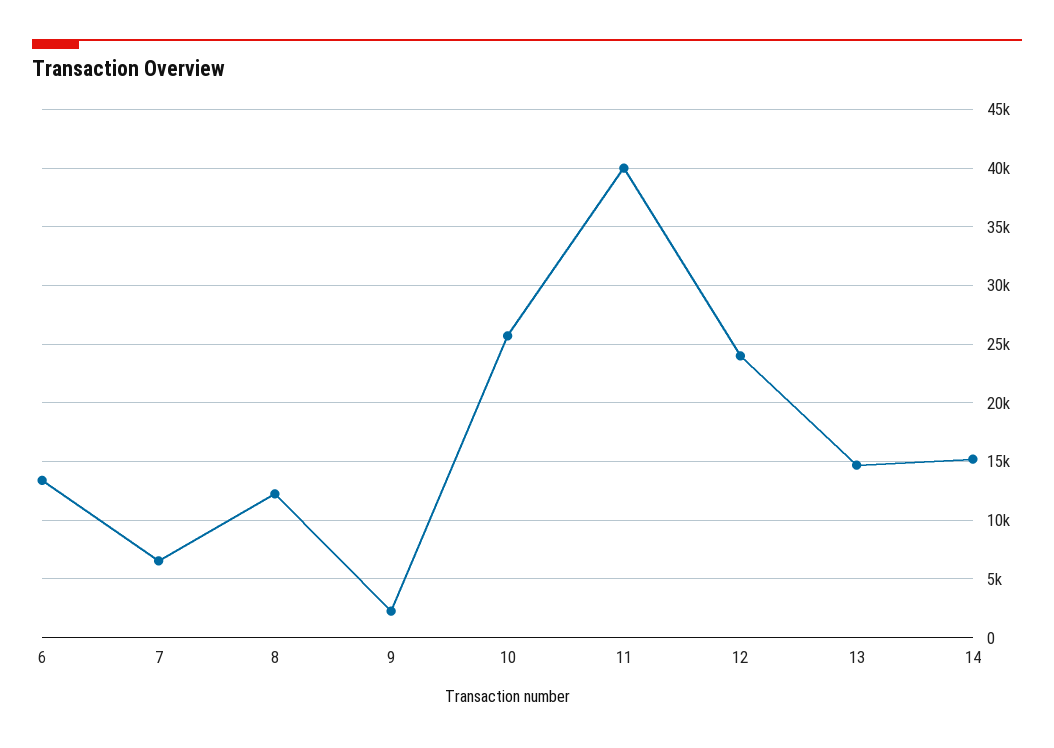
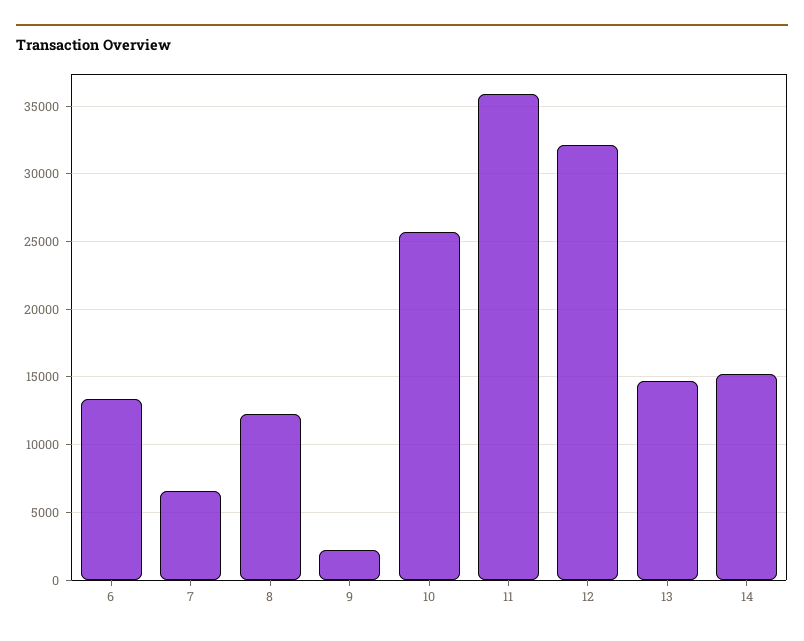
  {
    "6": 13500,
    "7": 6500,
    "8": 12500,
    "9": 2500,
    "10": 25500,
-   "11": 40000,
+   "11": 36000,
-   "12": 24000,
+   "12": 32000,
    "13": 14500,
    "14": 15000
  }

